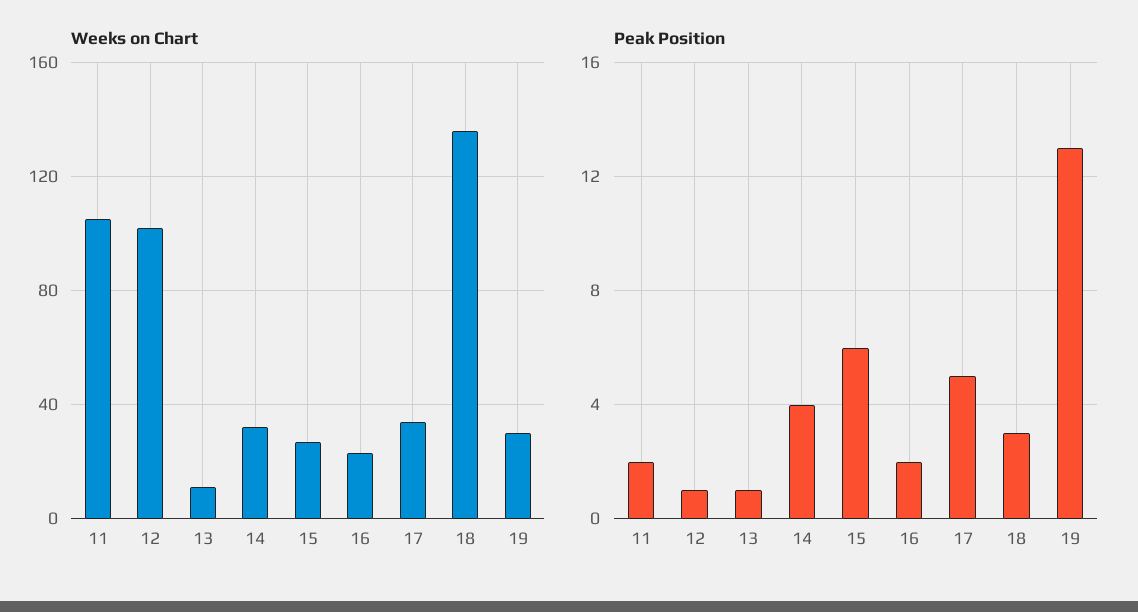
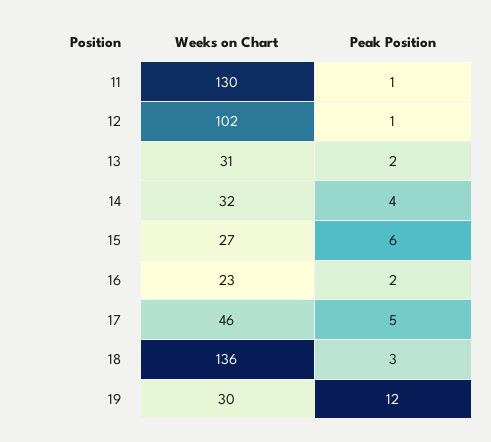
  {
    "Weeks on Chart": {
-     "11": 105,
+     "11": 130,
      "12": 102,
-     "13": 10,
+     "13": 31,
      "14": 32,
      "15": 27,
      "16": 23,
-     "17": 35,
+     "17": 46,
      "18": 136,
      "19": 30
    },
    "Peak Position": {
-     "11": 2,
+     "11": 1,
      "12": 1,
-     "13": 1,
+     "13": 2,
      "14": 4,
      "15": 6,
      "16": 2,
      "17": 5,
      "18": 3,
-     "19": 13
+     "19": 12
    }
  }

